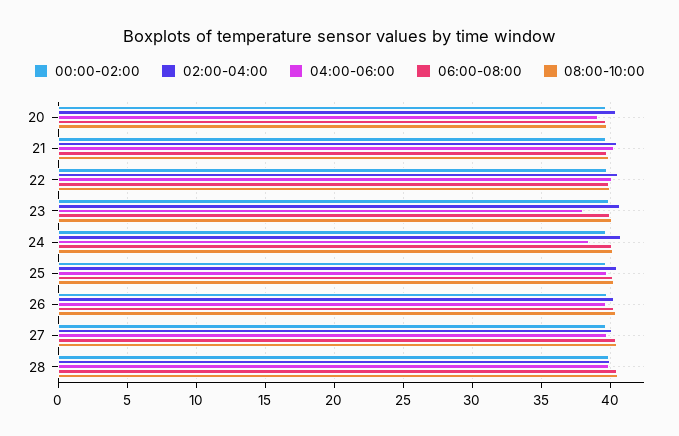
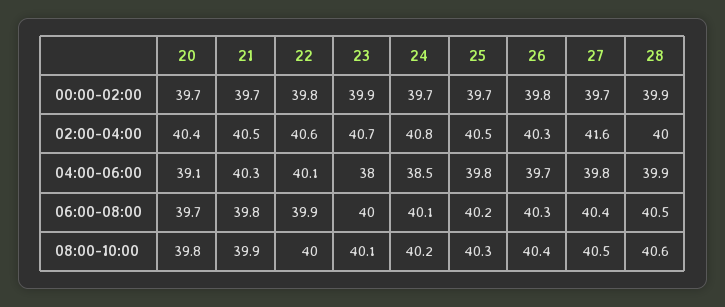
  {
    "00:00-02:00": {
      "20": 39.7,
      "21": 39.7,
      "22": 39.8,
      "23": 39.9,
      "24": 39.7,
      "25": 39.7,
      "26": 39.8,
      "27": 39.7,
      "28": 39.9
    },
    "02:00-04:00": {
      "20": 40.4,
      "21": 40.5,
      "22": 40.6,
      "23": 40.7,
      "24": 40.8,
      "25": 40.5,
      "26": 40.3,
-     "27": 40,
+     "27": 41.6,
      "28": 40
    },
    "04:00-06:00": {
      "20": 39.1,
      "21": 40.3,
      "22": 40.1,
      "23": 38,
      "24": 38.5,
      "25": 39.8,
      "26": 39.7,
      "27": 39.8,
      "28": 39.9
    },
    "06:00-08:00": {
      "20": 39.7,
      "21": 39.8,
      "22": 39.9,
      "23": 40,
      "24": 40.1,
      "25": 40.2,
      "26": 40.3,
      "27": 40.4,
      "28": 40.5
    },
    "08:00-10:00": {
      "20": 39.8,
      "21": 39.9,
      "22": 40,
      "23": 40.1,
      "24": 40.2,
      "25": 40.3,
      "26": 40.4,
      "27": 40.5,
      "28": 40.6
    }
  }

